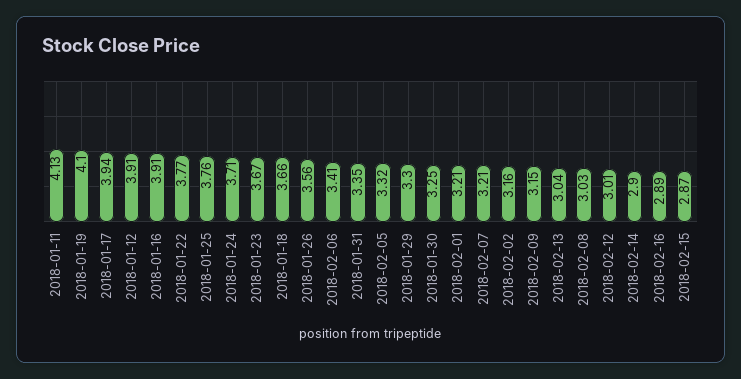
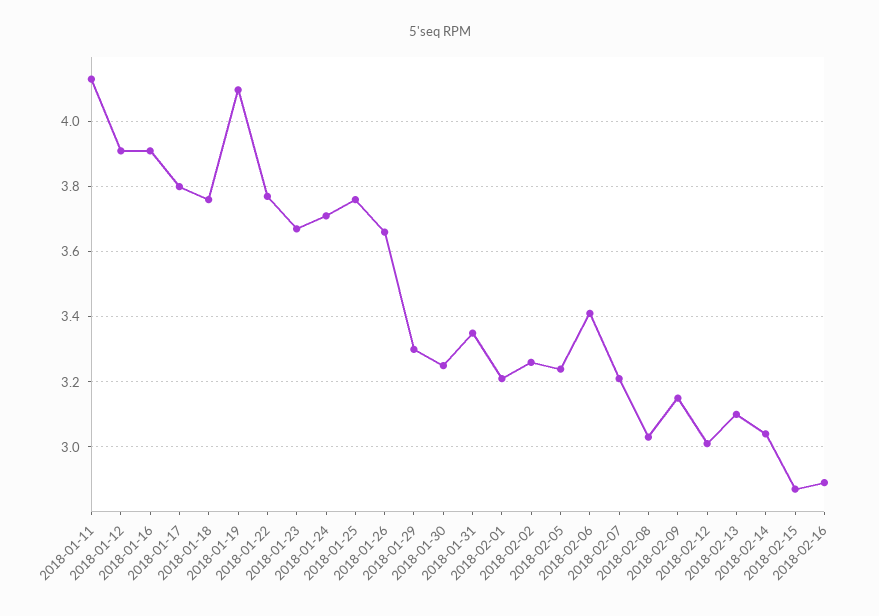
  {
    "2018-01-11": 4.13,
    "2018-01-19": 4.1,
-   "2018-01-17": 3.94,
+   "2018-01-17": 3.8,
    "2018-01-12": 3.91,
    "2018-01-16": 3.91,
    "2018-01-22": 3.77,
    "2018-01-25": 3.76,
    "2018-01-24": 3.71,
    "2018-01-23": 3.67,
-   "2018-01-18": 3.66,
+   "2018-01-18": 3.76,
-   "2018-01-26": 3.56,
+   "2018-01-26": 3.66,
    "2018-02-06": 3.41,
    "2018-01-31": 3.35,
-   "2018-02-05": 3.32,
+   "2018-02-05": 3.24,
    "2018-01-29": 3.3,
    "2018-01-30": 3.25,
    "2018-02-01": 3.21,
    "2018-02-07": 3.21,
-   "2018-02-02": 3.16,
+   "2018-02-02": 3.26,
    "2018-02-09": 3.15,
-   "2018-02-13": 3.04,
+   "2018-02-13": 3.1,
    "2018-02-08": 3.03,
    "2018-02-12": 3.01,
-   "2018-02-14": 2.9,
+   "2018-02-14": 3.04,
    "2018-02-16": 2.89,
    "2018-02-15": 2.87
  }

